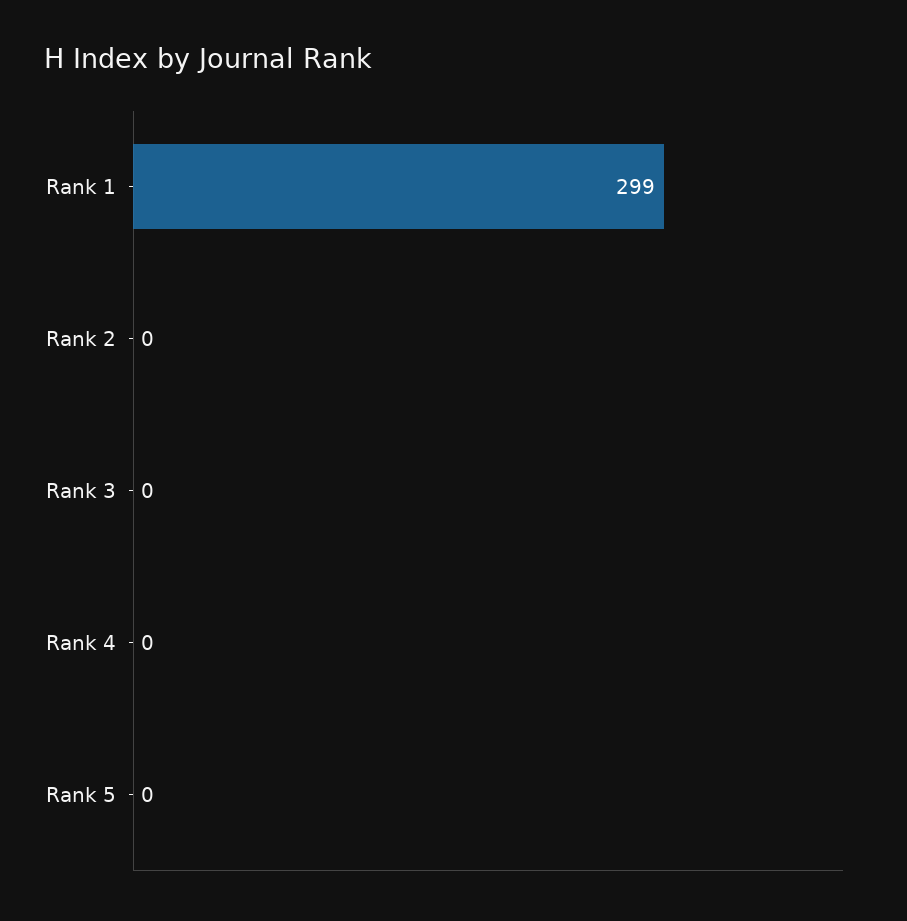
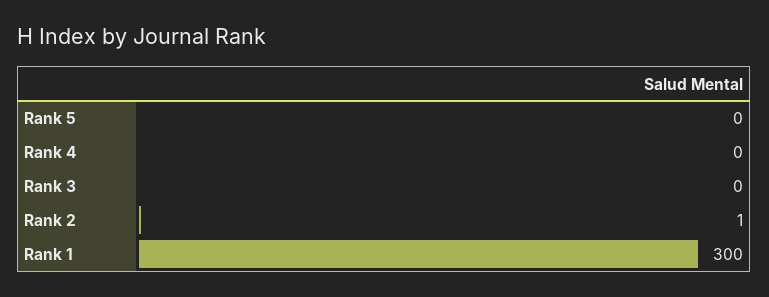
  {
-   "Rank 1": 299,
+   "Rank 1": 300,
-   "Rank 2": 0,
+   "Rank 2": 1,
    "Rank 3": 0,
    "Rank 4": 0,
    "Rank 5": 0
  }

